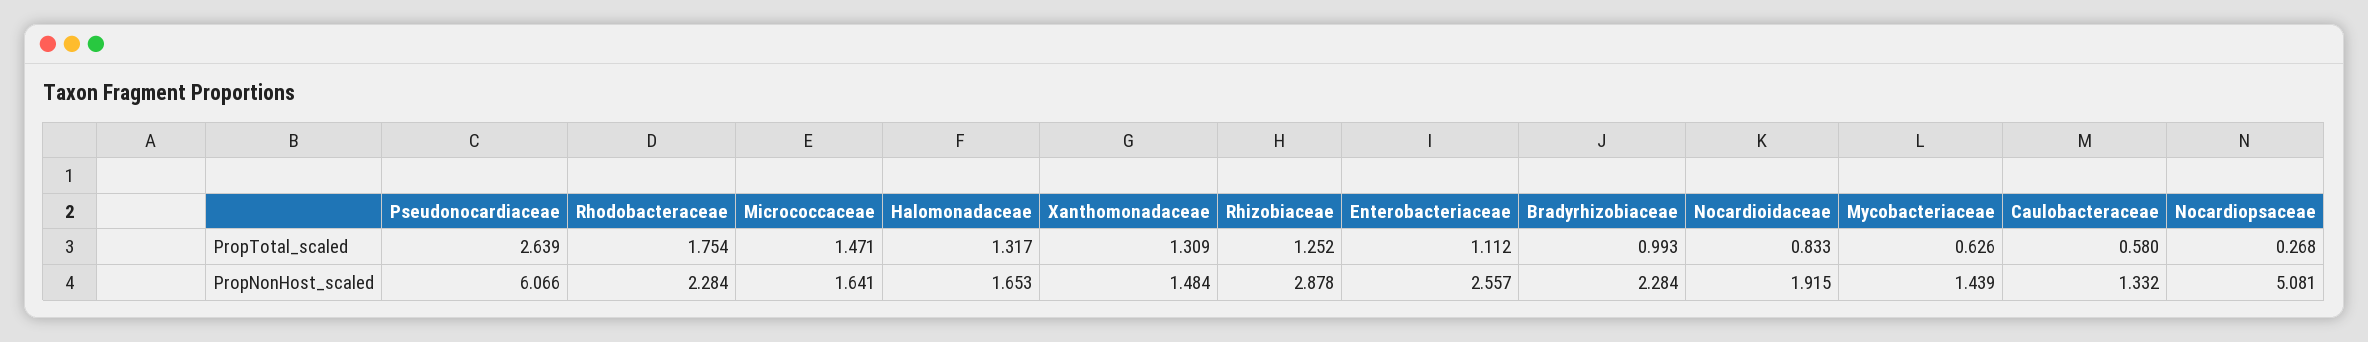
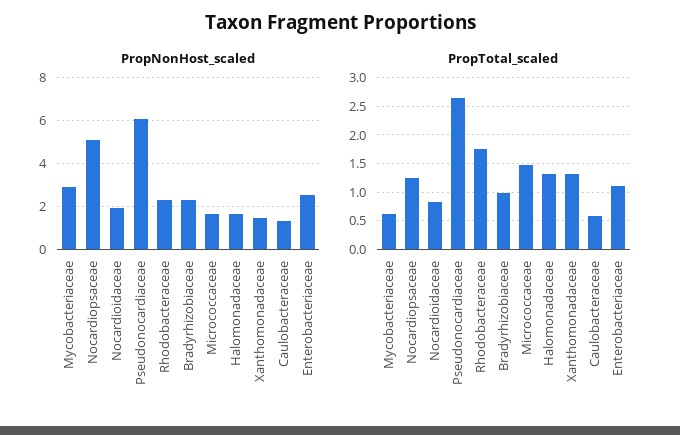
  {
    "PropTotal_scaled": {
      "Pseudonocardiaceae": 2.639,
      "Rhodobacteraceae": 1.754,
      "Micrococcaceae": 1.471,
      "Halomonadaceae": 1.317,
      "Xanthomonadaceae": 1.309,
-     "Rhizobiaceae": 1.252,
      "Enterobacteriaceae": 1.112,
      "Bradyrhizobiaceae": 0.993,
      "Nocardioidaceae": 0.833,
      "Mycobacteriaceae": 0.626,
      "Caulobacteraceae": 0.58,
-     "Nocardiopsaceae": 0.268
+     "Nocardiopsaceae": 1.25
    },
    "PropNonHost_scaled": {
      "Pseudonocardiaceae": 6.066,
      "Rhodobacteraceae": 2.284,
      "Micrococcaceae": 1.641,
      "Halomonadaceae": 1.653,
      "Xanthomonadaceae": 1.484,
-     "Rhizobiaceae": 2.878,
      "Enterobacteriaceae": 2.557,
      "Bradyrhizobiaceae": 2.284,
      "Nocardioidaceae": 1.915,
-     "Mycobacteriaceae": 1.439,
+     "Mycobacteriaceae": 3,
      "Caulobacteraceae": 1.332,
      "Nocardiopsaceae": 5.081
    }
  }

